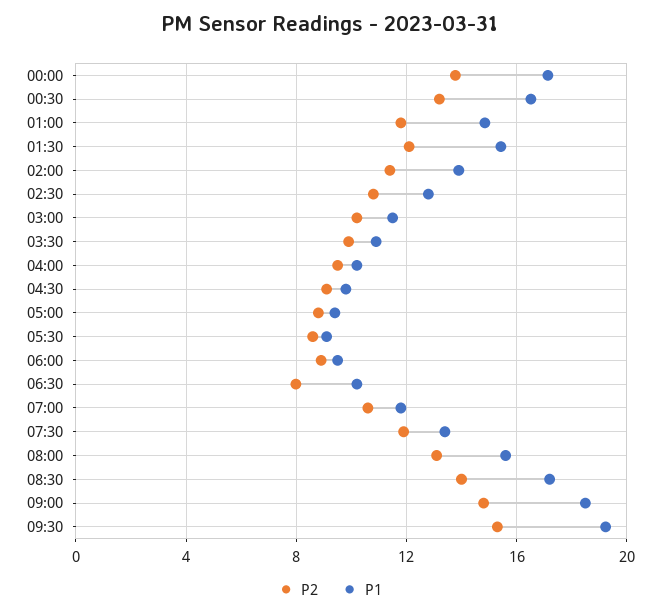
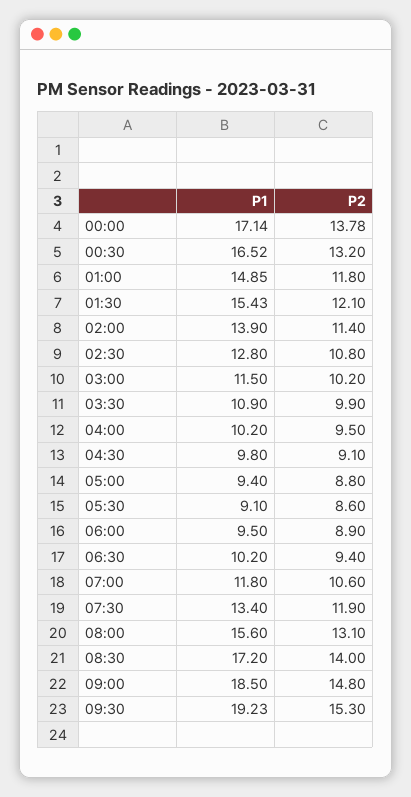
  {
    "P2": {
      "00:00": 13.78,
      "00:30": 13.2,
      "01:00": 11.8,
      "01:30": 12.1,
      "02:00": 11.4,
      "02:30": 10.8,
      "03:00": 10.2,
      "03:30": 9.9,
      "04:00": 9.5,
      "04:30": 9.1,
      "05:00": 8.8,
      "05:30": 8.6,
      "06:00": 8.9,
-     "06:30": 8,
+     "06:30": 9.4,
      "07:00": 10.6,
      "07:30": 11.9,
      "08:00": 13.1,
      "08:30": 14,
      "09:00": 14.8,
      "09:30": 15.3
    },
    "P1": {
      "00:00": 17.14,
      "00:30": 16.52,
      "01:00": 14.85,
      "01:30": 15.43,
      "02:00": 13.9,
      "02:30": 12.8,
      "03:00": 11.5,
      "03:30": 10.9,
      "04:00": 10.2,
      "04:30": 9.8,
      "05:00": 9.4,
      "05:30": 9.1,
      "06:00": 9.5,
      "06:30": 10.2,
      "07:00": 11.8,
      "07:30": 13.4,
      "08:00": 15.6,
      "08:30": 17.2,
      "09:00": 18.5,
      "09:30": 19.23
    }
  }

